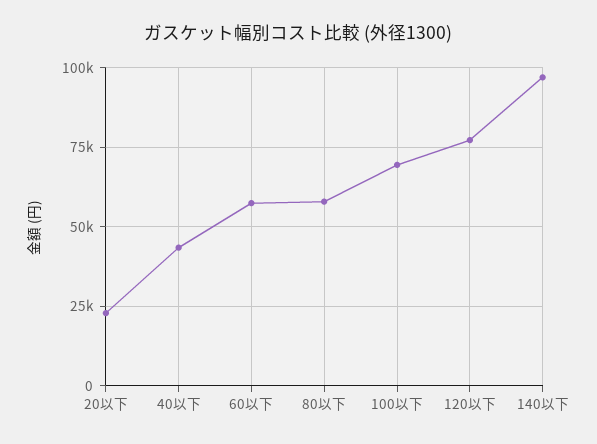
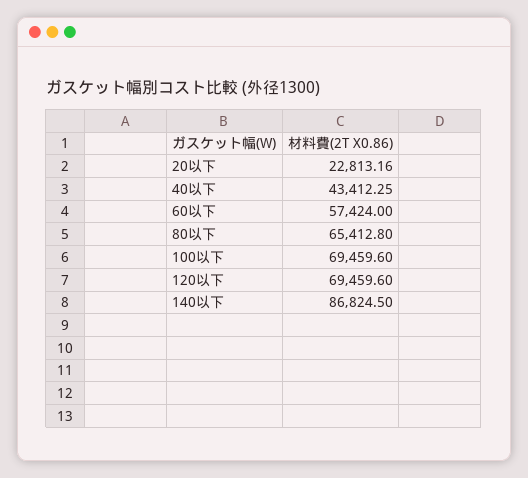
  {
    "20以下": 22813.16,
    "40以下": 43412.25,
    "60以下": 57424,
-   "80以下": 57500,
+   "80以下": 65412.8,
    "100以下": 69459.6,
-   "120以下": 77500,
+   "120以下": 69459.6,
-   "140以下": 97500
+   "140以下": 86824.5
  }

